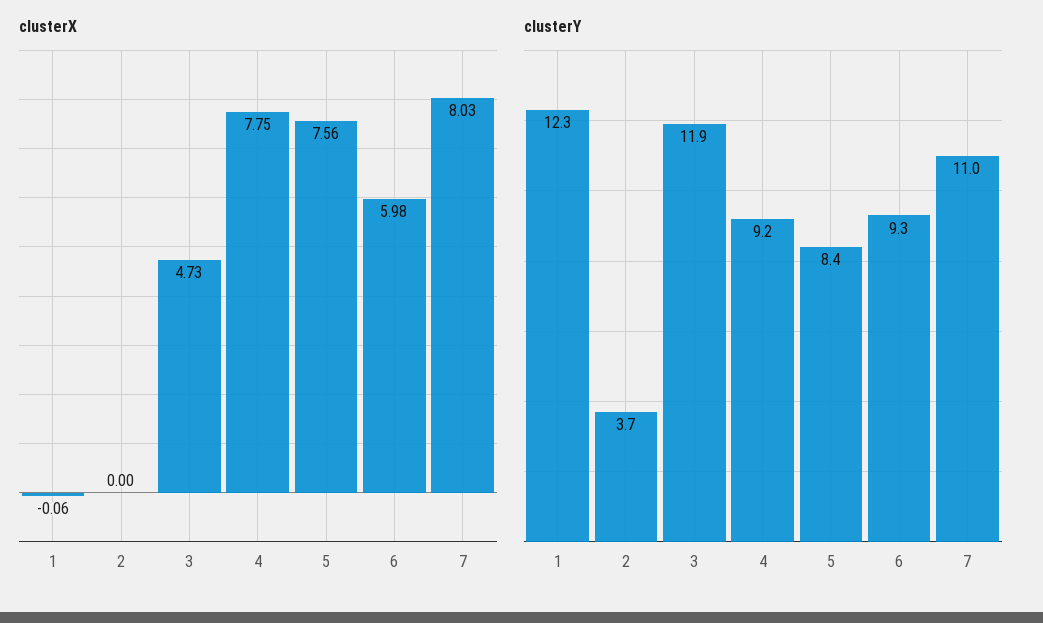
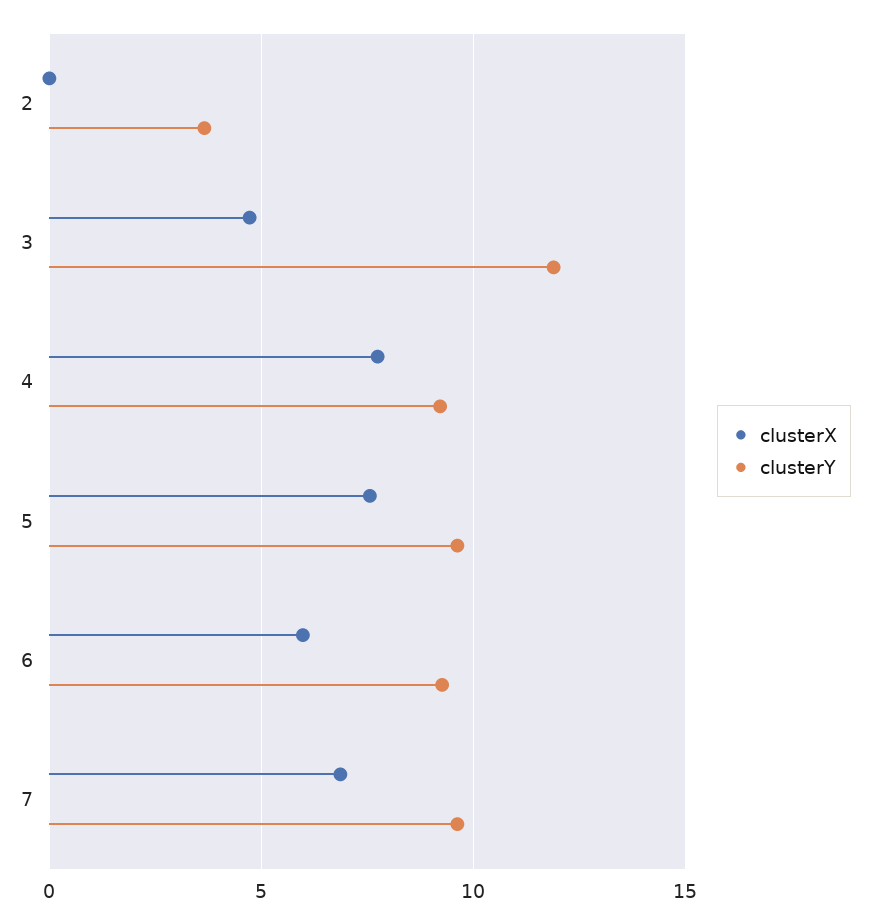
  {
    "clusterX": {
-     "1": -0.06,
      "2": 0,
      "3": 4.73,
      "4": 7.75,
      "5": 7.56,
      "6": 5.98,
-     "7": 8.03
+     "7": 7
    },
    "clusterY": {
-     "1": 12.3,
      "2": 3.7,
      "3": 11.9,
      "4": 9.2,
-     "5": 8.4,
+     "5": 9.5,
      "6": 9.3,
-     "7": 11
+     "7": 9.5
    }
  }

